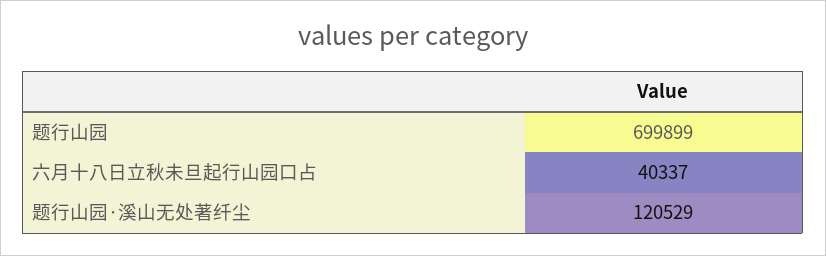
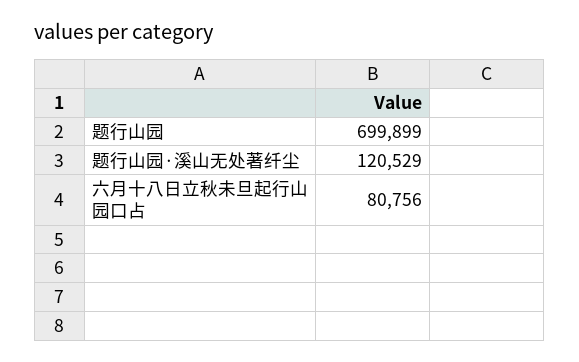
  {
    "题行山园": 699899,
-   "六月十八日立秋未旦起行山园口占": 40337,
+   "六月十八日立秋未旦起行山园口占": 80756,
    "题行山园·溪山无处著纤尘": 120529
  }

